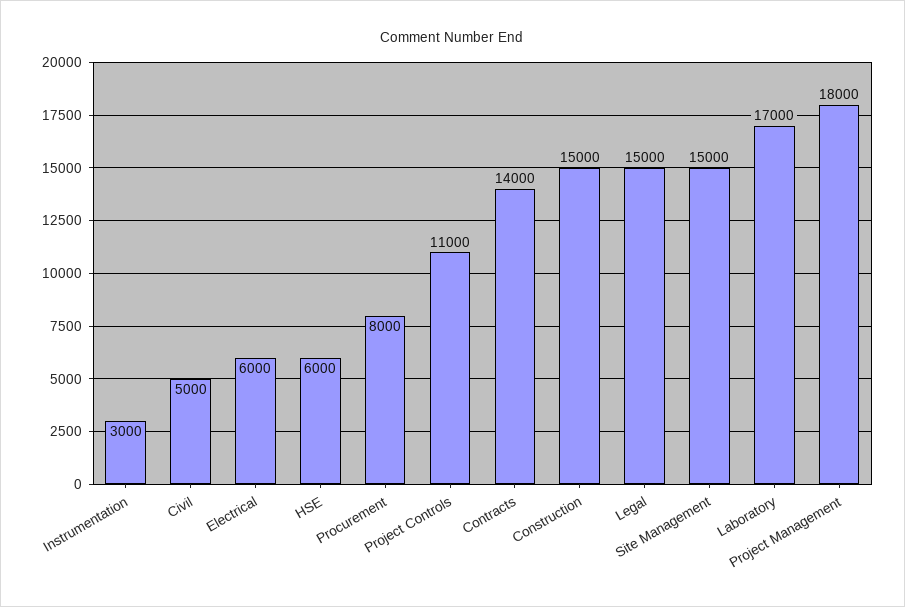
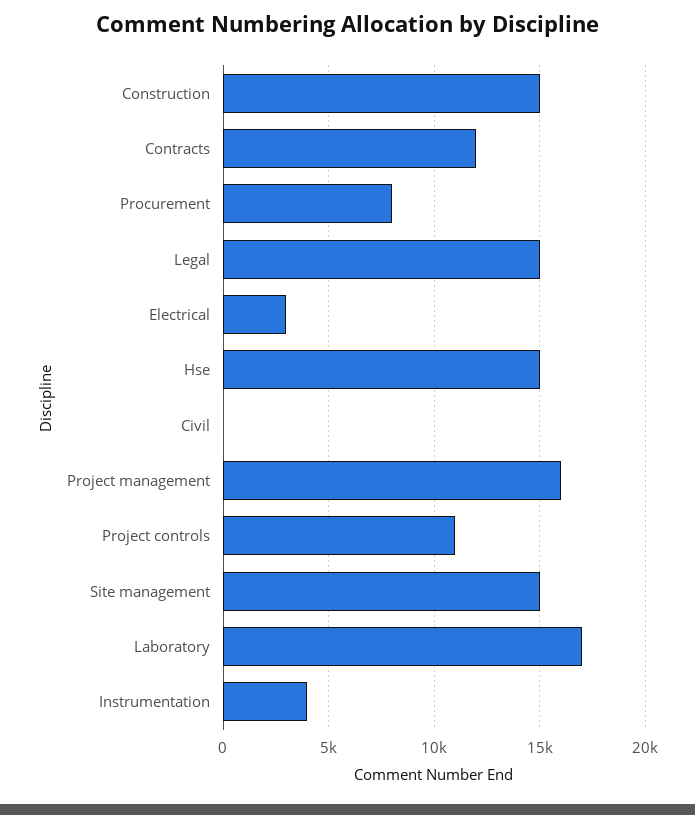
  {
-   "Instrumentation": 3000,
+   "Instrumentation": 4000,
-   "Civil": 5000,
+   "Civil": 0,
-   "Electrical": 6000,
+   "Electrical": 3000,
-   "HSE": 6000,
+   "HSE": 15000,
    "Procurement": 8000,
    "Project Controls": 11000,
-   "Contracts": 14000,
+   "Contracts": 12000,
    "Construction": 15000,
    "Legal": 15000,
    "Site Management": 15000,
    "Laboratory": 17000,
-   "Project Management": 18000
+   "Project Management": 16000
  }

